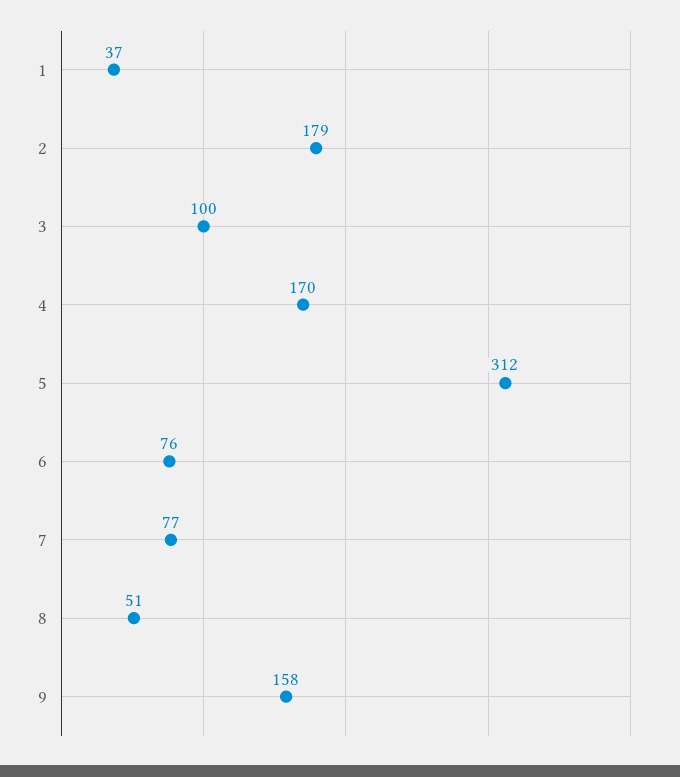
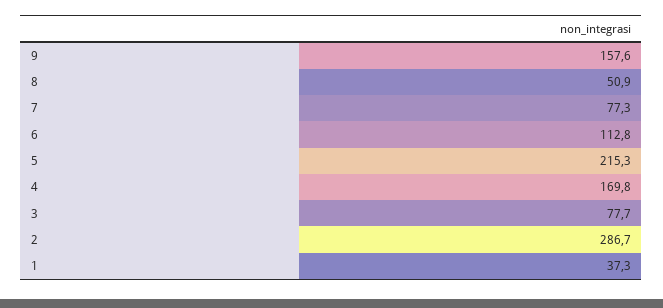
  {
    "1": 37.3,
-   "2": 179,
+   "2": 286.7,
-   "3": 100,
+   "3": 77.7,
    "4": 169.8,
-   "5": 312,
+   "5": 215.3,
-   "6": 76,
+   "6": 112.8,
    "7": 77.3,
    "8": 50.9,
    "9": 157.6
  }

